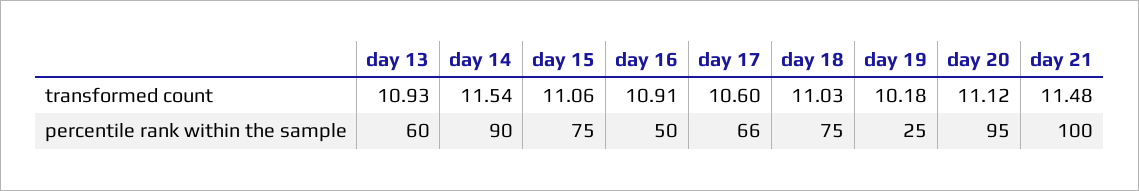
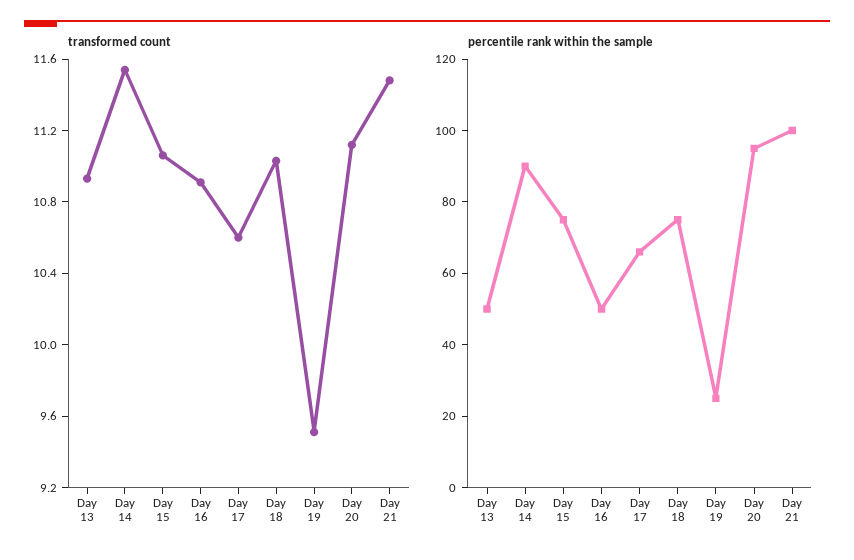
  {
    "transformed count": {
      "day 13": 10.93,
      "day 14": 11.54,
      "day 15": 11.06,
      "day 16": 10.91,
      "day 17": 10.6,
      "day 18": 11.03,
-     "day 19": 10.18,
+     "day 19": 9.5,
      "day 20": 11.12,
      "day 21": 11.48
    },
    "percentile rank within the sample": {
-     "day 13": 60,
+     "day 13": 50,
      "day 14": 90,
      "day 15": 75,
      "day 16": 50,
      "day 17": 66,
      "day 18": 75,
      "day 19": 25,
      "day 20": 95,
      "day 21": 100
    }
  }

